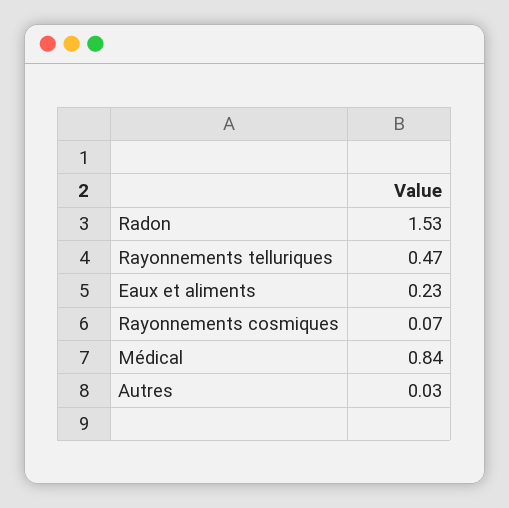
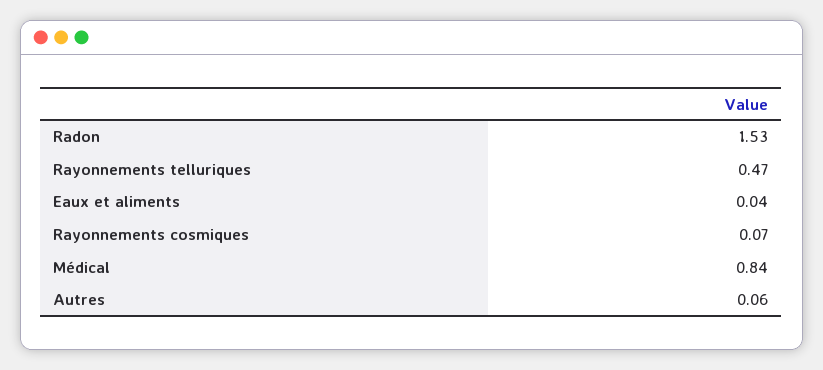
  {
    "Radon": 1.53,
    "Rayonnements telluriques": 0.47,
-   "Eaux et aliments": 0.23,
+   "Eaux et aliments": 0.04,
    "Rayonnements cosmiques": 0.07,
    "Médical": 0.84,
-   "Autres": 0.03
+   "Autres": 0.06
  }

